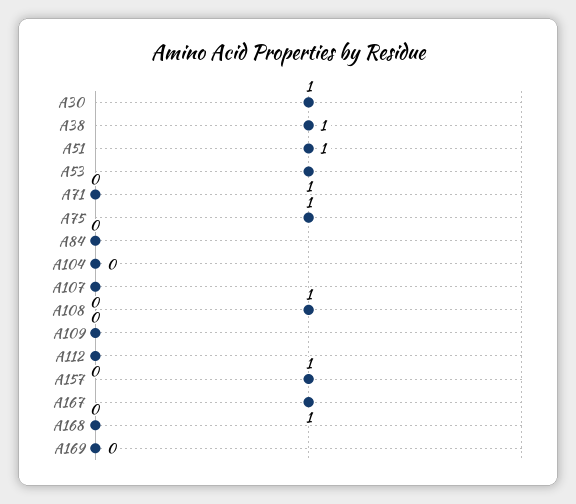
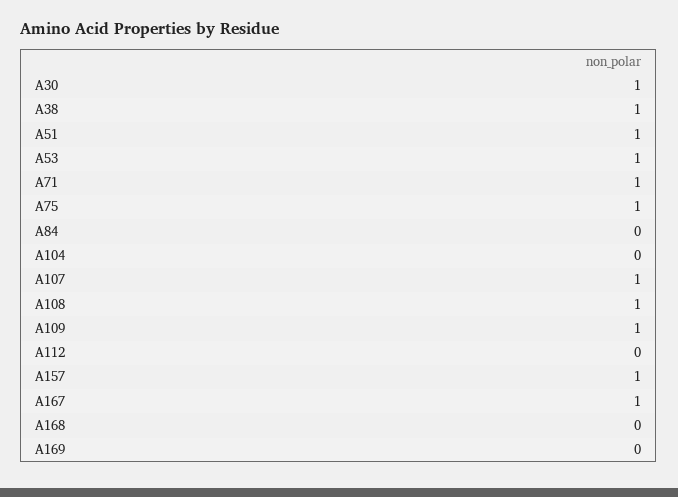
  {
    "A30": 1,
    "A38": 1,
    "A51": 1,
    "A53": 1,
-   "A71": 0,
+   "A71": 1,
    "A75": 1,
    "A84": 0,
    "A104": 0,
-   "A107": 0,
+   "A107": 1,
    "A108": 1,
-   "A109": 0,
+   "A109": 1,
    "A112": 0,
    "A157": 1,
    "A167": 1,
    "A168": 0,
    "A169": 0
  }

